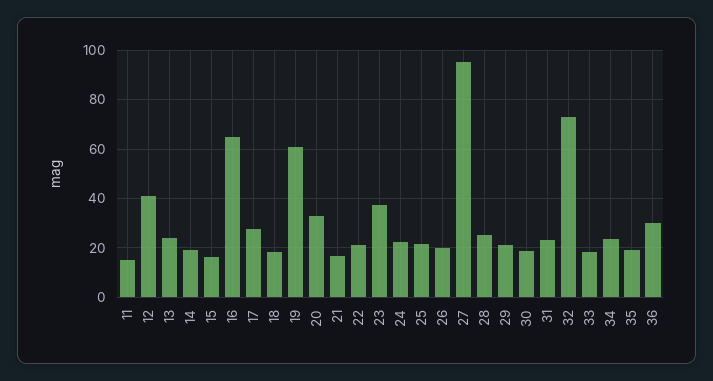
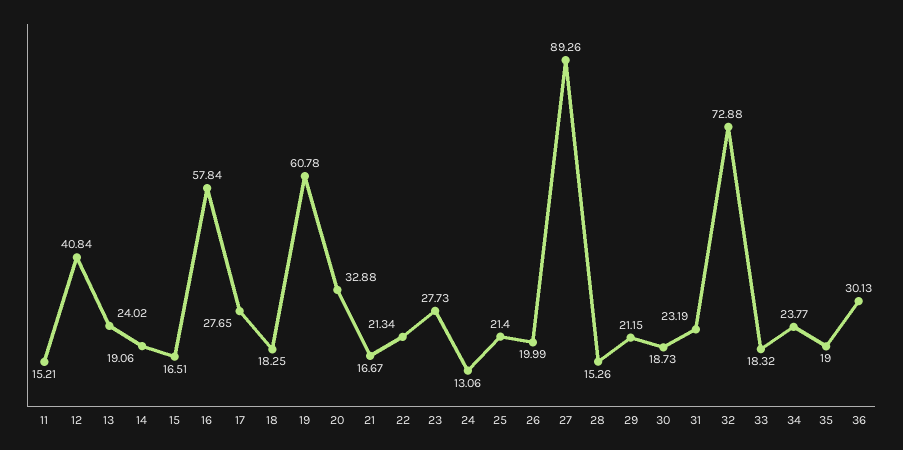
  {
    "11": 15.21,
    "12": 40.84,
    "13": 24.02,
    "14": 19.06,
    "15": 16.51,
-   "16": 65,
+   "16": 57.84,
    "17": 27.65,
    "18": 18.25,
    "19": 60.78,
    "20": 32.88,
    "21": 16.67,
    "22": 21.34,
-   "23": 37.5,
+   "23": 27.73,
-   "24": 22.5,
+   "24": 13.06,
    "25": 21.4,
    "26": 19.99,
-   "27": 95,
+   "27": 89.26,
-   "28": 25,
+   "28": 15.26,
    "29": 21.15,
    "30": 18.73,
    "31": 23.19,
    "32": 72.88,
    "33": 18.32,
    "34": 23.77,
    "35": 19,
    "36": 30.13
  }

